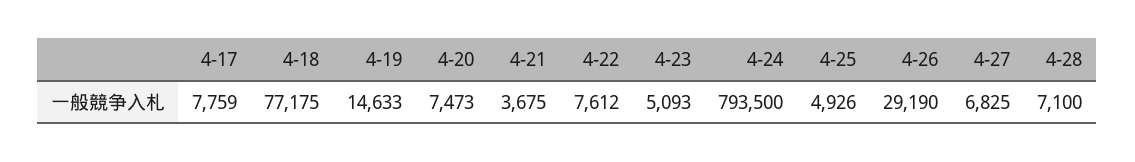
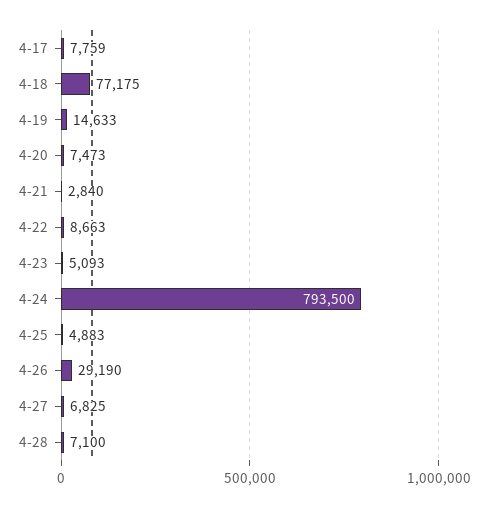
  {
    "4-17": 7759,
    "4-18": 77175,
    "4-19": 14633,
    "4-20": 7473,
-   "4-21": 3675,
+   "4-21": 2840,
-   "4-22": 7612,
+   "4-22": 8663,
    "4-23": 5093,
    "4-24": 793500,
-   "4-25": 4926,
+   "4-25": 4883,
    "4-26": 29190,
    "4-27": 6825,
    "4-28": 7100
  }

